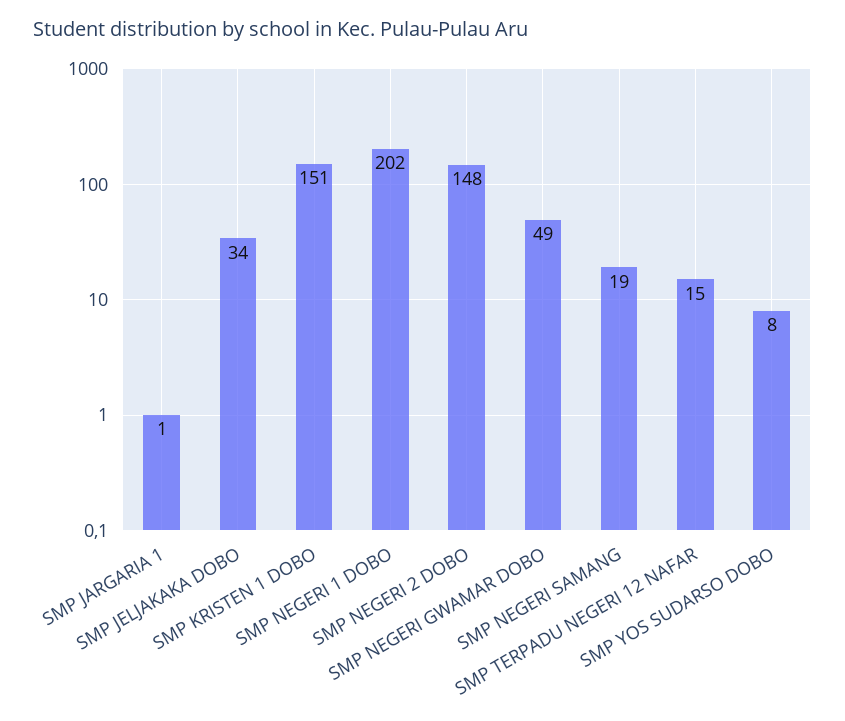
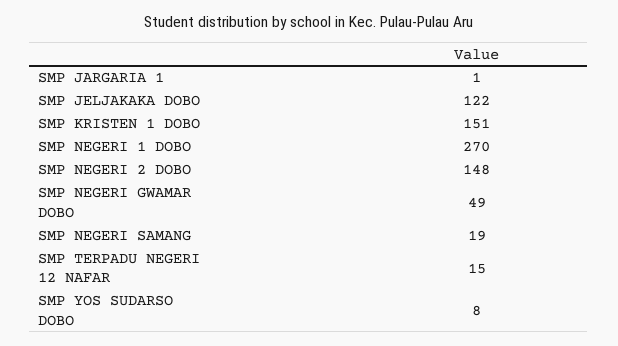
  {
    "SMP JARGARIA 1": 1,
-   "SMP JELJAKAKA DOBO": 34,
+   "SMP JELJAKAKA DOBO": 122,
    "SMP KRISTEN 1 DOBO": 151,
-   "SMP NEGERI 1 DOBO": 202,
+   "SMP NEGERI 1 DOBO": 270,
    "SMP NEGERI 2 DOBO": 148,
    "SMP NEGERI GWAMAR DOBO": 49,
    "SMP NEGERI SAMANG": 19,
    "SMP TERPADU NEGERI 12 NAFAR": 15,
    "SMP YOS SUDARSO DOBO": 8
  }

